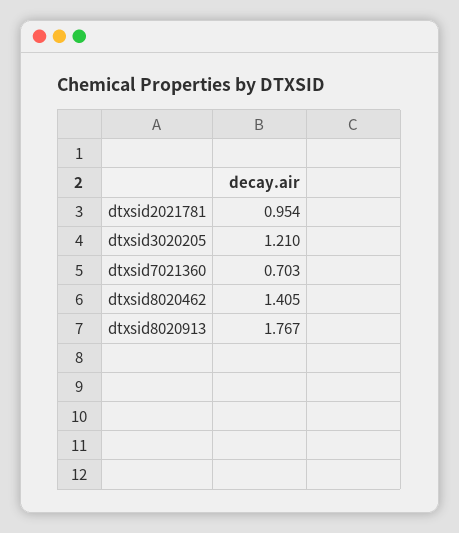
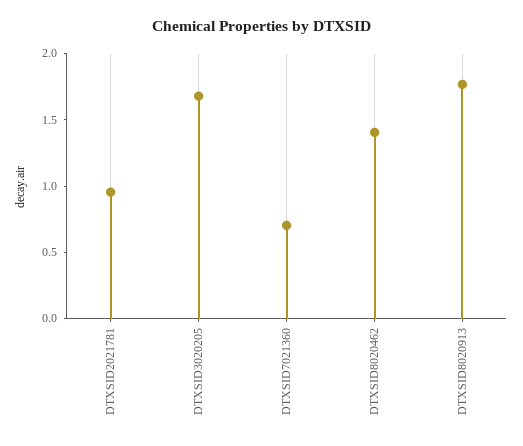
  {
    "dtxsid2021781": 0.954,
-   "dtxsid3020205": 1.21,
+   "dtxsid3020205": 1.7,
    "dtxsid7021360": 0.703,
    "dtxsid8020462": 1.405,
    "dtxsid8020913": 1.767
  }

